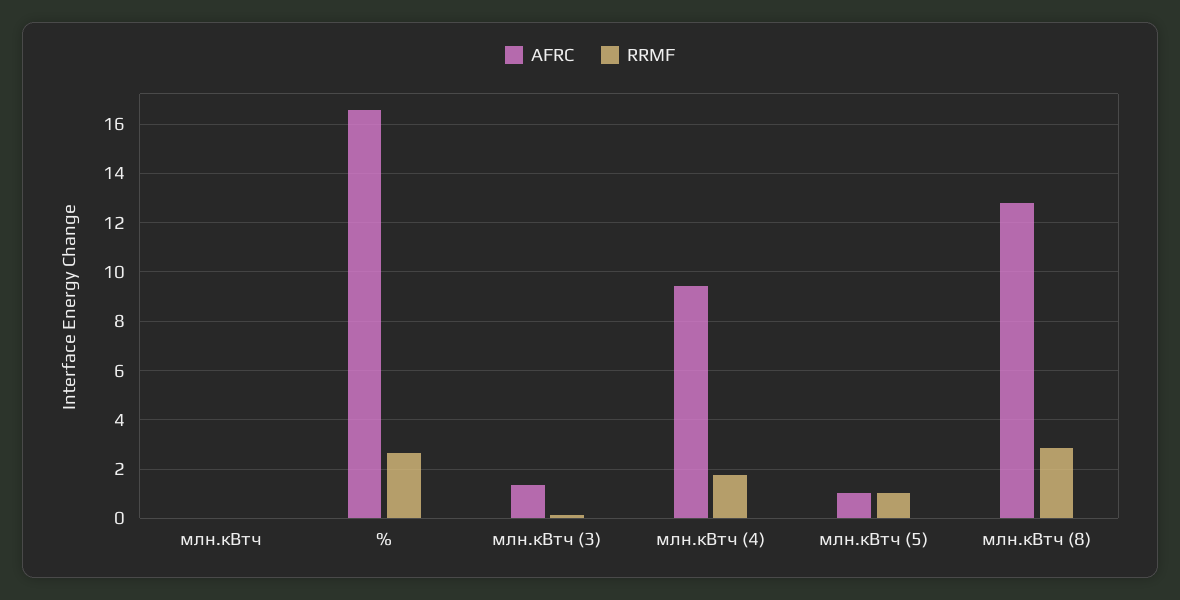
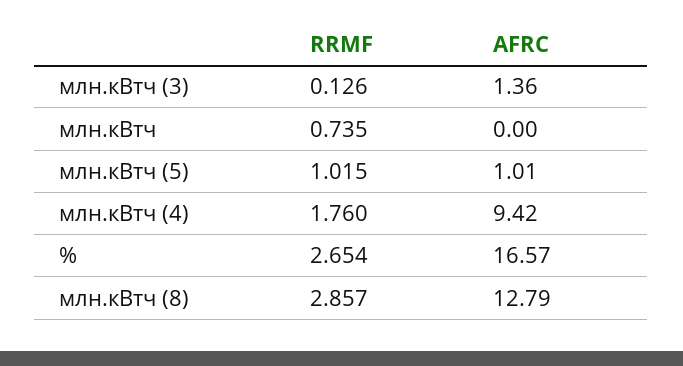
  {
    "AFRC": {
      "млн.кВтч": 0,
      "%": 16.57,
      "млн.кВтч (3)": 1.36,
      "млн.кВтч (4)": 9.42,
      "млн.кВтч (5)": 1.01,
      "млн.кВтч (8)": 12.79
    },
    "RRMF": {
-     "млн.кВтч": 0,
+     "млн.кВтч": 0.735,
      "%": 2.654,
      "млн.кВтч (3)": 0.126,
      "млн.кВтч (4)": 1.76,
      "млн.кВтч (5)": 1.015,
      "млн.кВтч (8)": 2.857
    }
  }

